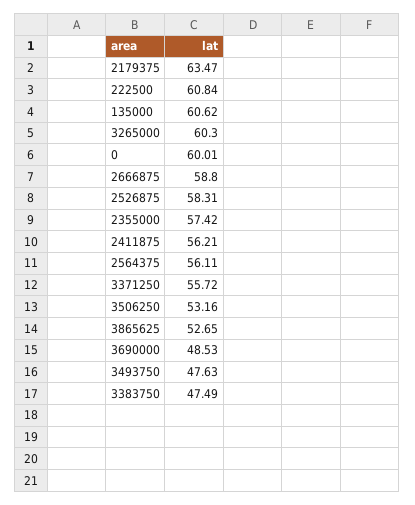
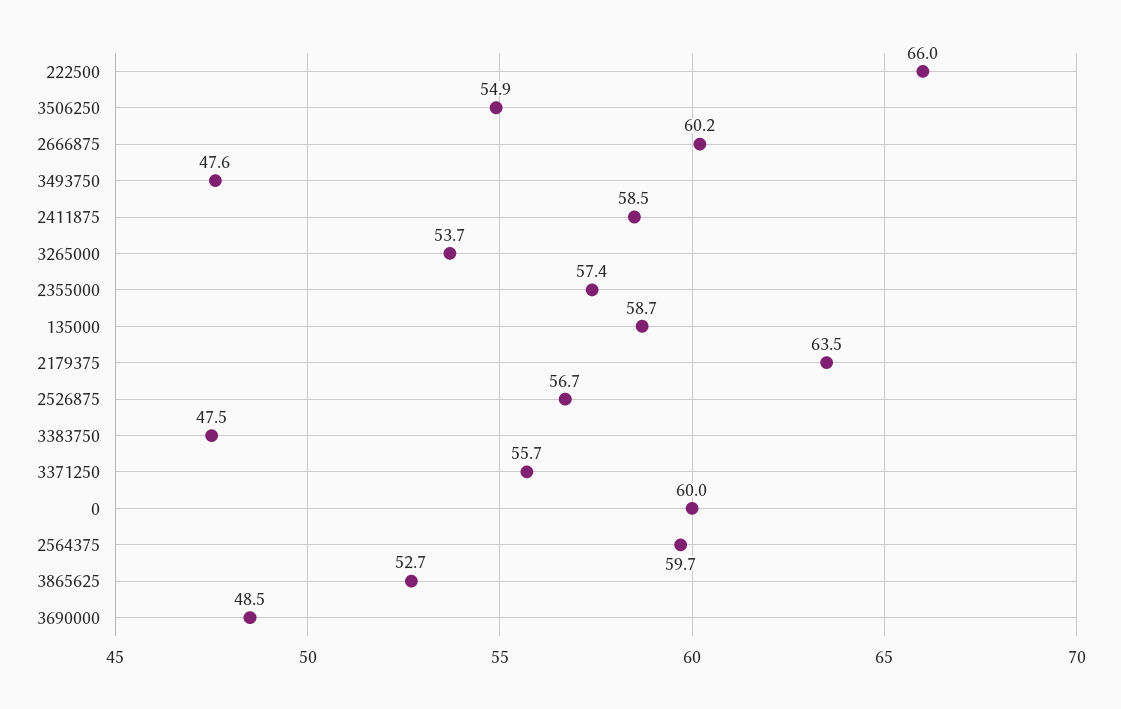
  {
    "2179375": 63.47,
-   "222500": 60.84,
+   "222500": 66,
-   "135000": 60.62,
+   "135000": 58.7,
-   "3265000": 60.3,
+   "3265000": 53.7,
    "0": 60.01,
-   "2666875": 58.8,
+   "2666875": 60.2,
-   "2526875": 58.31,
+   "2526875": 56.7,
    "2355000": 57.42,
-   "2411875": 56.21,
+   "2411875": 58.5,
-   "2564375": 56.11,
+   "2564375": 59.7,
    "3371250": 55.72,
-   "3506250": 53.16,
+   "3506250": 54.9,
    "3865625": 52.65,
    "3690000": 48.53,
    "3493750": 47.63,
    "3383750": 47.49
  }

